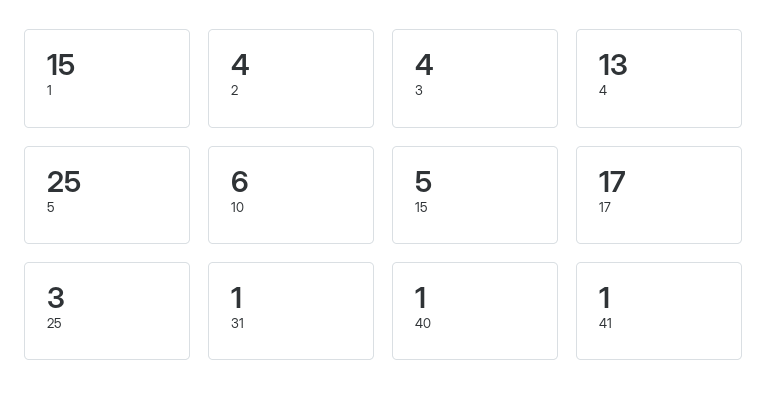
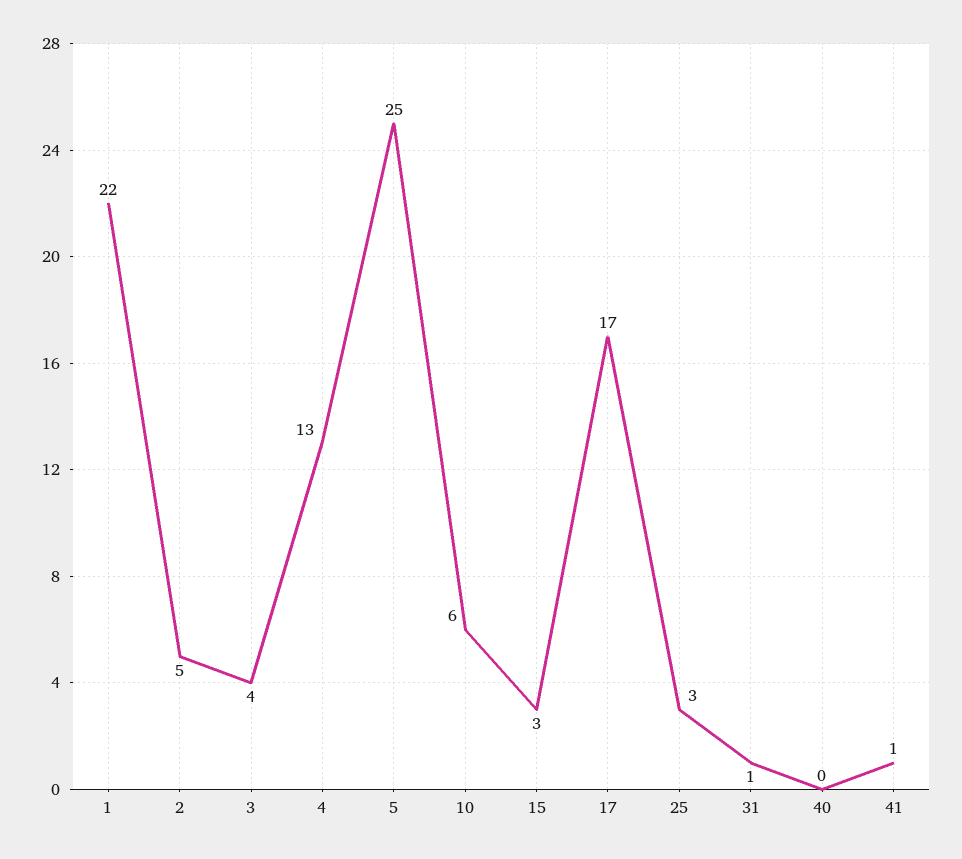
  {
-   "1": 15,
+   "1": 22,
-   "2": 4,
+   "2": 5,
    "3": 4,
    "4": 13,
    "5": 25,
    "10": 6,
-   "15": 5,
+   "15": 3,
    "17": 17,
    "25": 3,
    "31": 1,
-   "40": 1,
+   "40": 0,
    "41": 1
  }

